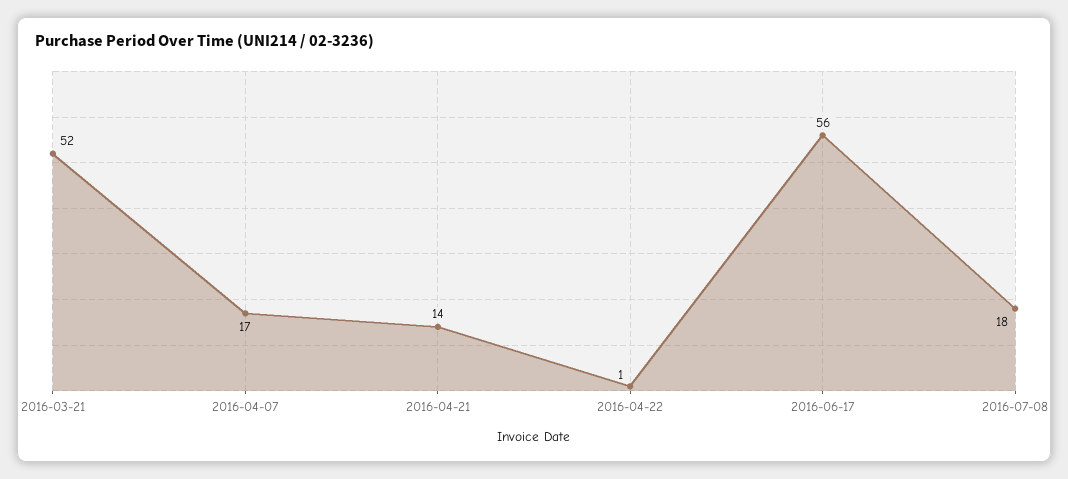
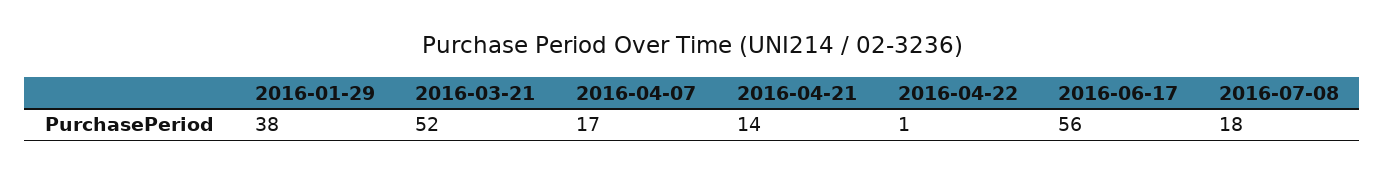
  {
    "2016-03-21": 52,
    "2016-04-07": 17,
    "2016-04-21": 14,
    "2016-04-22": 1,
    "2016-06-17": 56,
-   "2016-07-08": 18
+   "2016-07-08": 18,
+   "2016-01-29": 38
  }

